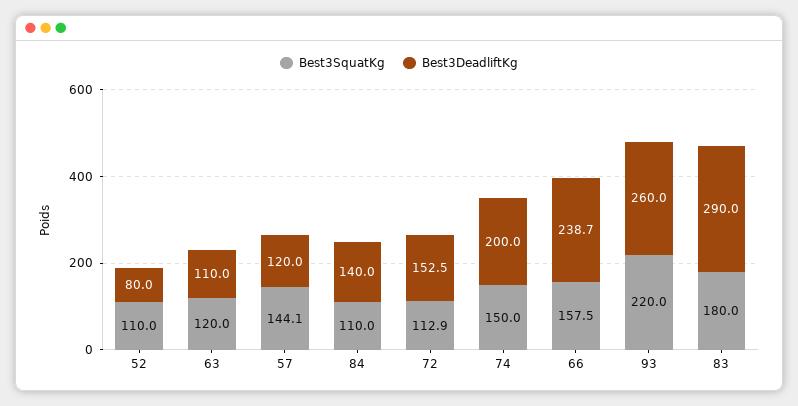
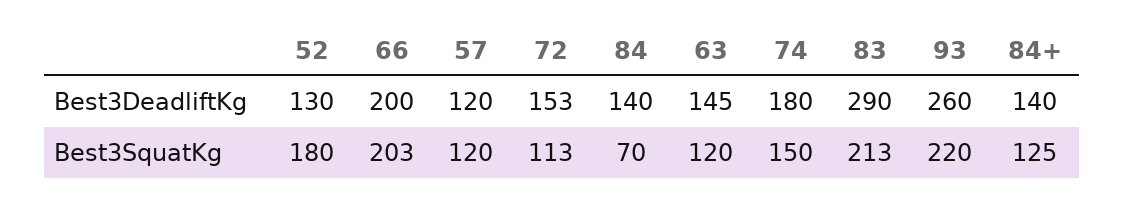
  {
    "Best3SquatKg": {
-     "52": 110,
+     "52": 180,
      "63": 120,
-     "57": 144.1,
+     "57": 120,
-     "84": 110,
+     "84": 70,
      "72": 112.9,
      "74": 150,
-     "66": 157.5,
+     "66": 203,
      "93": 220,
-     "83": 180
+     "83": 213,
+     "84+": 125
    },
    "Best3DeadliftKg": {
-     "52": 80,
+     "52": 130,
-     "63": 110,
+     "63": 145,
      "57": 120,
      "84": 140,
      "72": 152.5,
-     "74": 200,
+     "74": 180,
-     "66": 238.7,
+     "66": 200,
      "93": 260,
-     "83": 290
+     "83": 290,
+     "84+": 140
    }
  }

